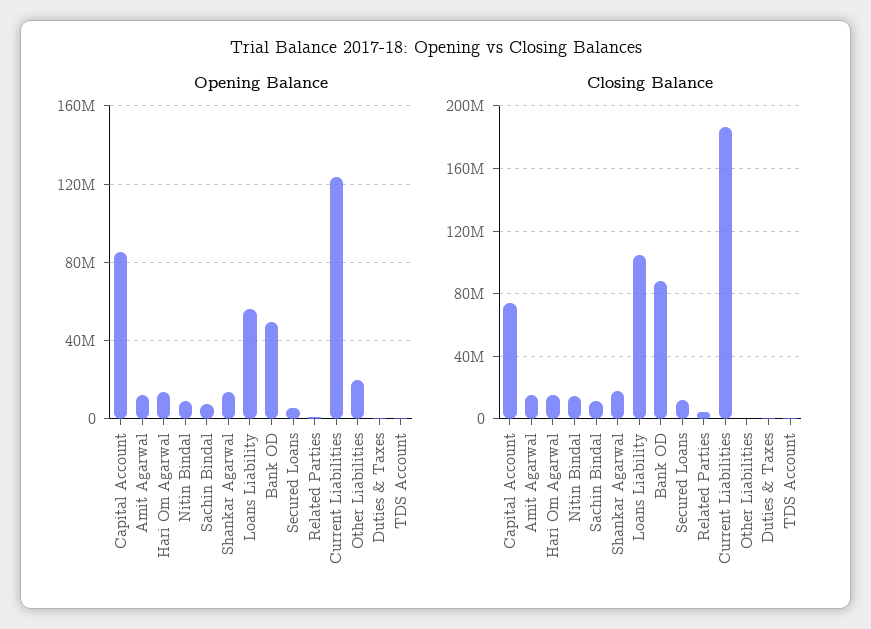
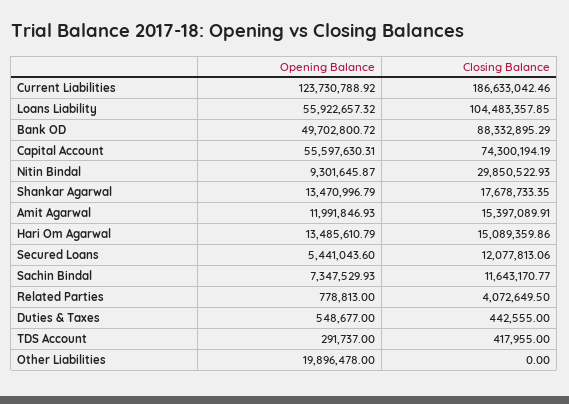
  {
    "Opening Balance": {
-     "Capital Account": 85000000,
+     "Capital Account": 55597630.31,
      "Amit Agarwal": 11991846.93,
      "Hari Om Agarwal": 13485610.79,
      "Nitin Bindal": 9301645.87,
      "Sachin Bindal": 7347529.93,
      "Shankar Agarwal": 13470996.79,
      "Loans Liability": 55922657.32,
      "Bank OD": 49702800.72,
      "Secured Loans": 5441043.6,
      "Related Parties": 778813,
      "Current Liabilities": 123730788.92,
      "Other Liabilities": 19896478,
      "Duties & Taxes": 548677,
      "TDS Account": 291737
    },
    "Closing Balance": {
      "Capital Account": 74300194.19,
      "Amit Agarwal": 15397089.91,
      "Hari Om Agarwal": 15089359.86,
-     "Nitin Bindal": 15000000,
+     "Nitin Bindal": 29850522.93,
      "Sachin Bindal": 11643170.77,
      "Shankar Agarwal": 17678733.35,
      "Loans Liability": 104483357.85,
      "Bank OD": 88332895.29,
      "Secured Loans": 12077813.06,
      "Related Parties": 4072649.5,
      "Current Liabilities": 186633042.46,
      "Other Liabilities": 0,
      "Duties & Taxes": 442555,
      "TDS Account": 417955
    }
  }

